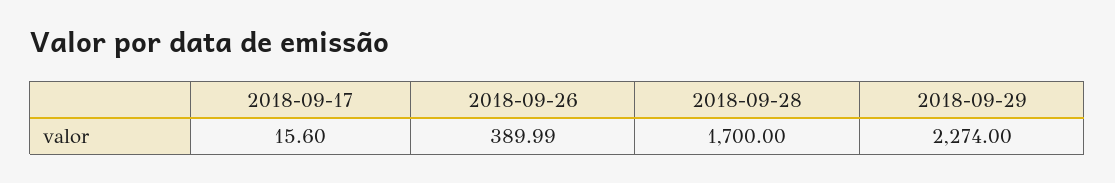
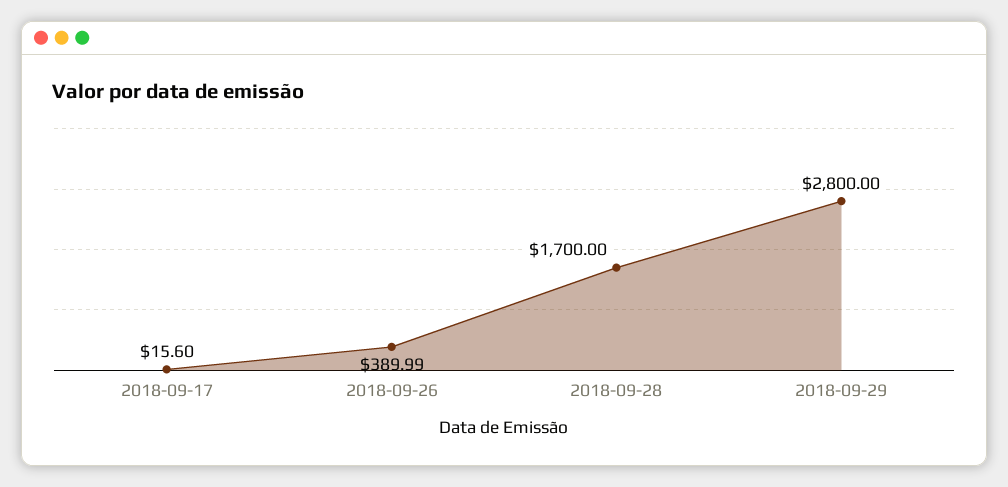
  {
    "2018-09-17": 15.6,
    "2018-09-26": 389.99,
    "2018-09-28": 1700,
-   "2018-09-29": 2274
+   "2018-09-29": 2800
  }

